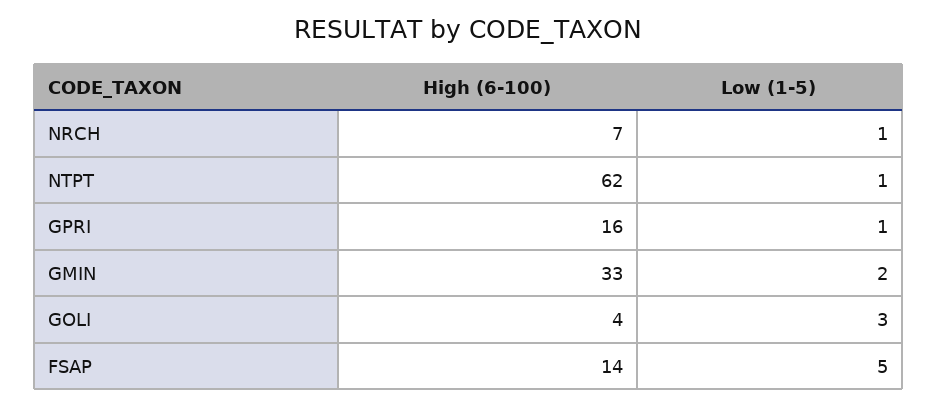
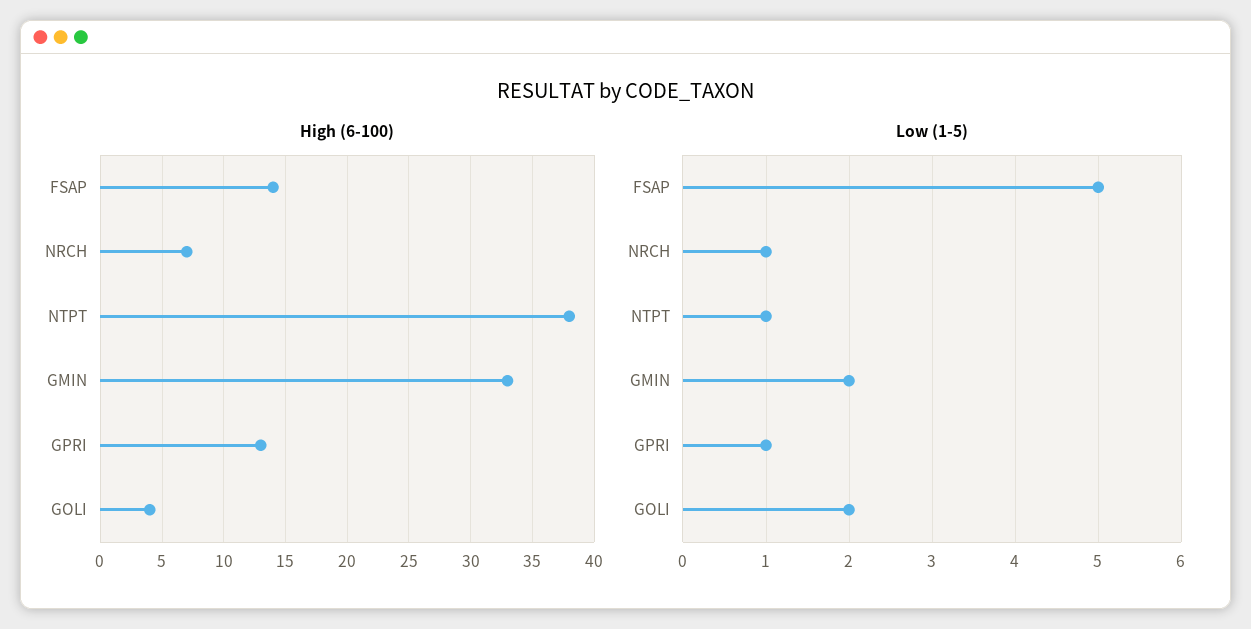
  {
    "High (6-100)": {
      "NRCH": 7,
-     "NTPT": 62,
+     "NTPT": 38,
-     "GPRI": 16,
+     "GPRI": 13,
      "GMIN": 33,
      "GOLI": 4,
      "FSAP": 14
    },
    "Low (1-5)": {
      "NRCH": 1,
      "NTPT": 1,
      "GPRI": 1,
      "GMIN": 2,
-     "GOLI": 3,
+     "GOLI": 2,
      "FSAP": 5
    }
  }

